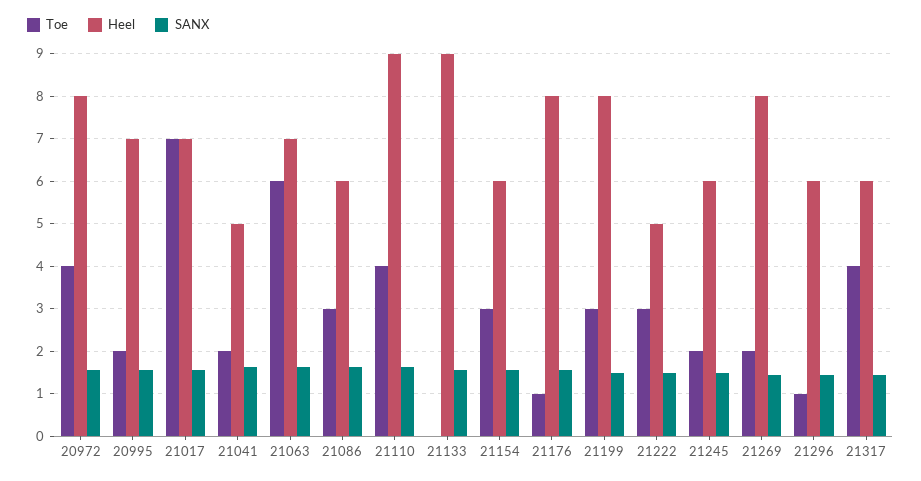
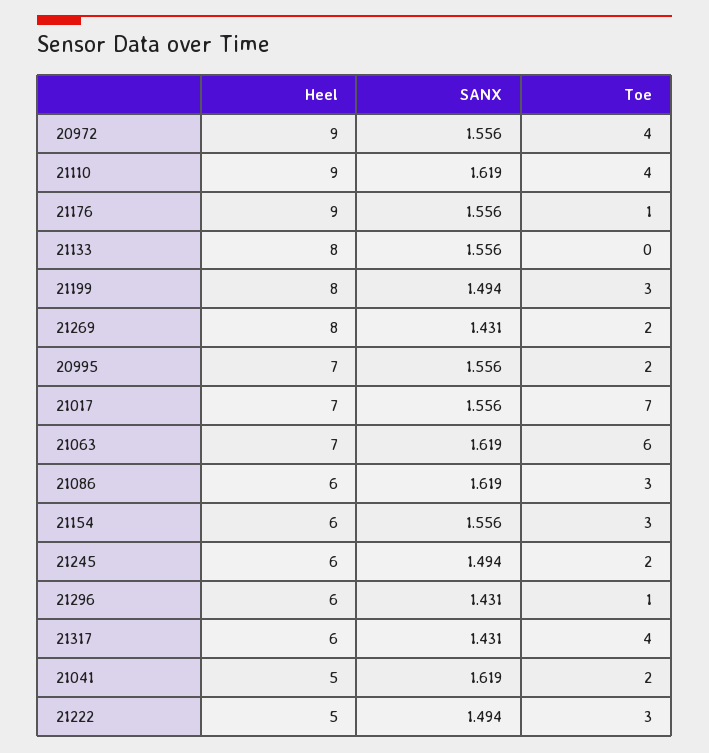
  {
    "Toe": {
      "20972": 4,
      "20995": 2,
      "21017": 7,
      "21041": 2,
      "21063": 6,
      "21086": 3,
      "21110": 4,
      "21133": 0,
      "21154": 3,
      "21176": 1,
      "21199": 3,
      "21222": 3,
      "21245": 2,
      "21269": 2,
      "21296": 1,
      "21317": 4
    },
    "Heel": {
-     "20972": 8,
+     "20972": 9,
      "20995": 7,
      "21017": 7,
      "21041": 5,
      "21063": 7,
      "21086": 6,
      "21110": 9,
-     "21133": 9,
+     "21133": 8,
      "21154": 6,
-     "21176": 8,
+     "21176": 9,
      "21199": 8,
      "21222": 5,
      "21245": 6,
      "21269": 8,
      "21296": 6,
      "21317": 6
    },
    "SANX": {
      "20972": 1.556,
      "20995": 1.556,
      "21017": 1.556,
      "21041": 1.619,
      "21063": 1.619,
      "21086": 1.619,
      "21110": 1.619,
      "21133": 1.556,
      "21154": 1.556,
      "21176": 1.556,
      "21199": 1.494,
      "21222": 1.494,
      "21245": 1.494,
      "21269": 1.431,
      "21296": 1.431,
      "21317": 1.431
    }
  }

